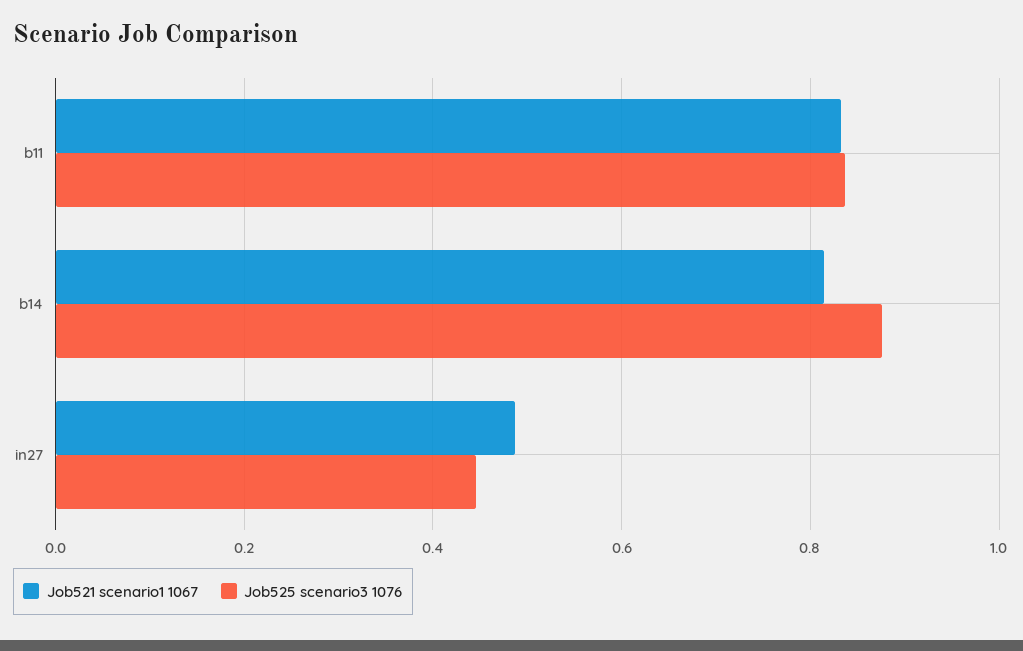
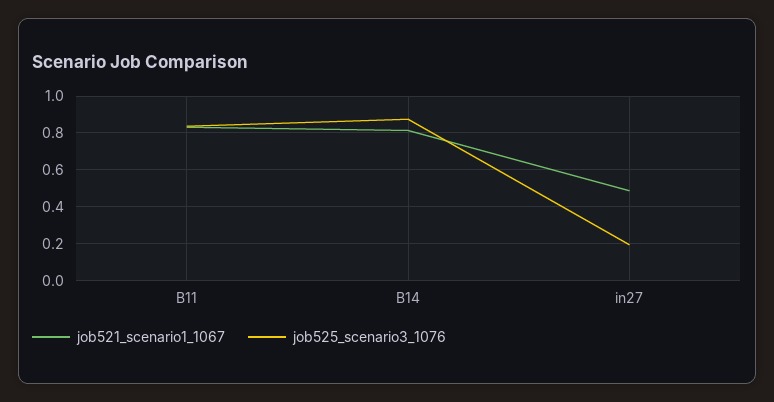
  {
    "Job521 scenario1 1067": {
      "b11": 0.84,
      "b14": 0.82,
      "in27": 0.48
    },
    "Job525 scenario3 1076": {
      "b11": 0.84,
      "b14": 0.88,
-     "in27": 0.44
+     "in27": 0.2
    }
  }

